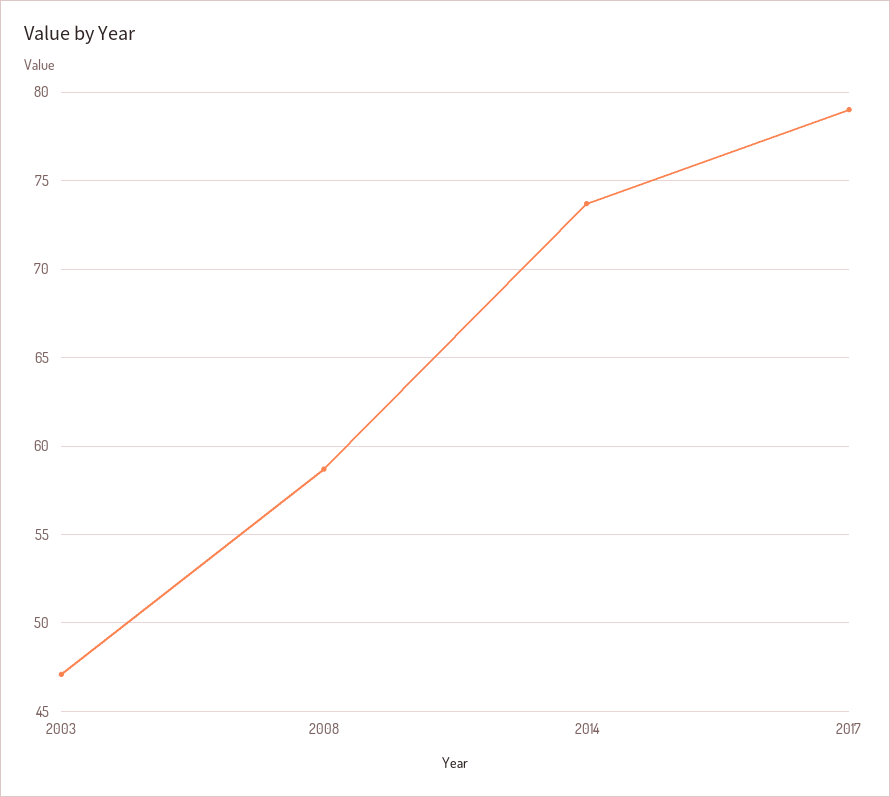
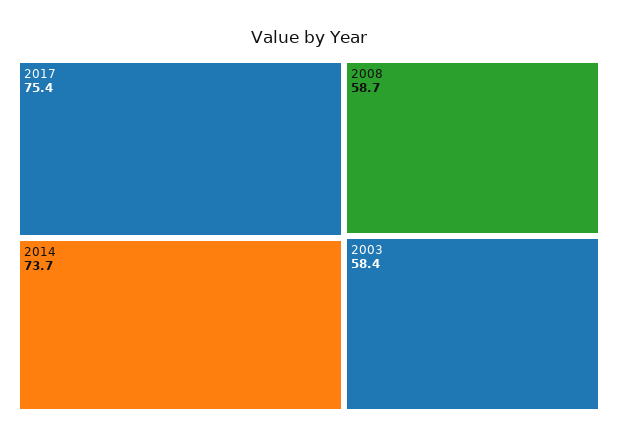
  {
-   "2003": 47,
+   "2003": 58.4,
    "2008": 58.7,
    "2014": 73.7,
-   "2017": 79
+   "2017": 75.4
  }

